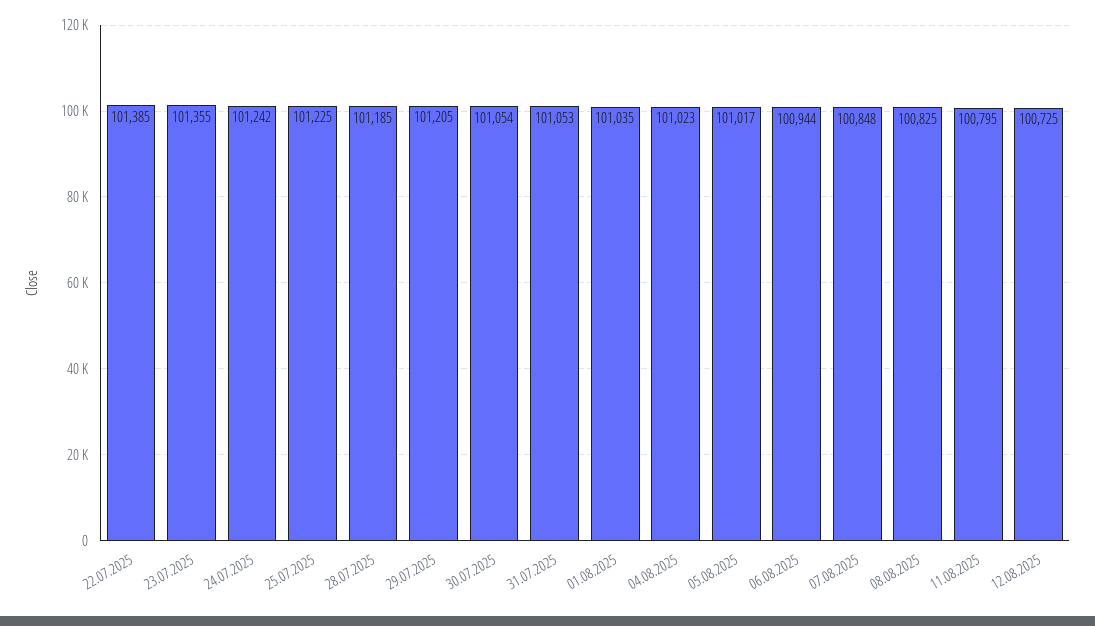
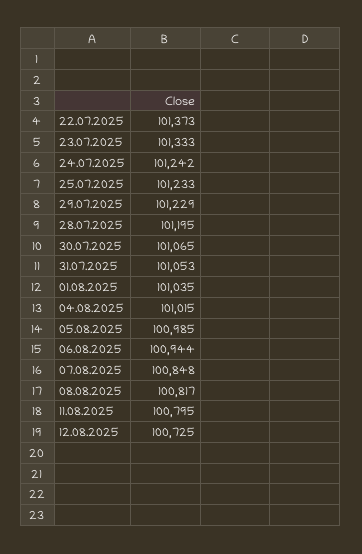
  {
-   "22.07.2025": 101385,
+   "22.07.2025": 101373,
-   "23.07.2025": 101355,
+   "23.07.2025": 101333,
    "24.07.2025": 101242,
-   "25.07.2025": 101225,
+   "25.07.2025": 101233,
-   "28.07.2025": 101185,
+   "28.07.2025": 101195,
-   "29.07.2025": 101205,
+   "29.07.2025": 101229,
-   "30.07.2025": 101054,
+   "30.07.2025": 101065,
    "31.07.2025": 101053,
    "01.08.2025": 101035,
-   "04.08.2025": 101023,
+   "04.08.2025": 101015,
-   "05.08.2025": 101017,
+   "05.08.2025": 100985,
    "06.08.2025": 100944,
    "07.08.2025": 100848,
-   "08.08.2025": 100825,
+   "08.08.2025": 100817,
    "11.08.2025": 100795,
    "12.08.2025": 100725
  }

